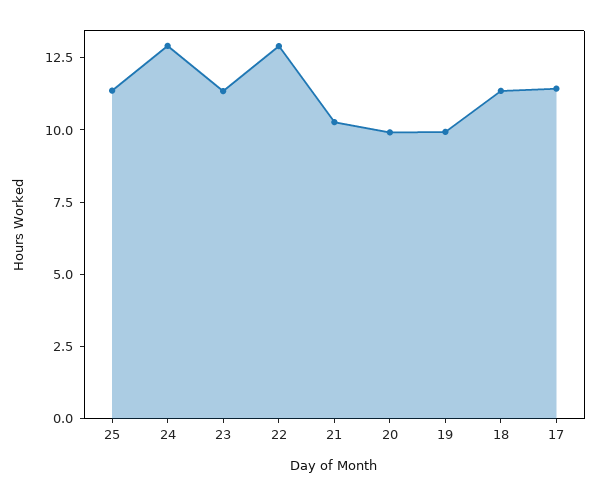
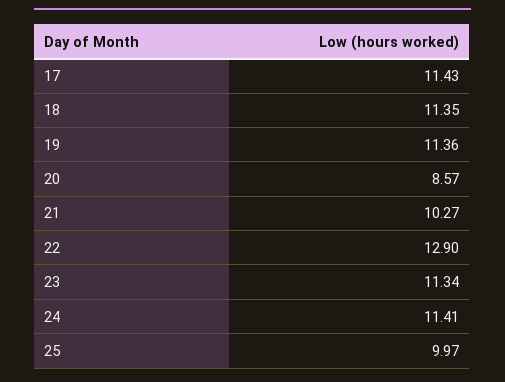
  {
-   "25": 11.5,
+   "25": 9.97,
-   "24": 13,
+   "24": 11.41,
    "23": 11.34,
    "22": 12.9,
    "21": 10.27,
-   "20": 10,
+   "20": 8.57,
-   "19": 10,
+   "19": 11.36,
    "18": 11.35,
    "17": 11.43
  }

